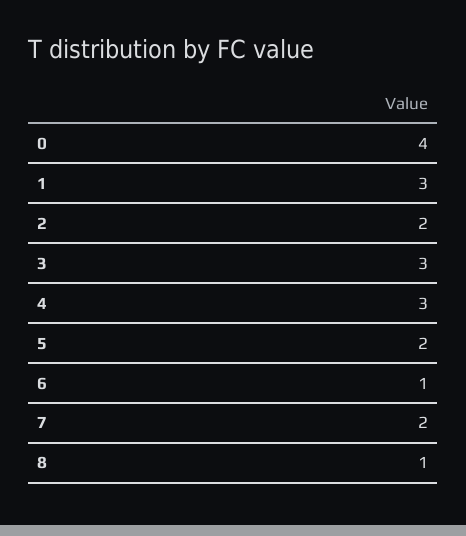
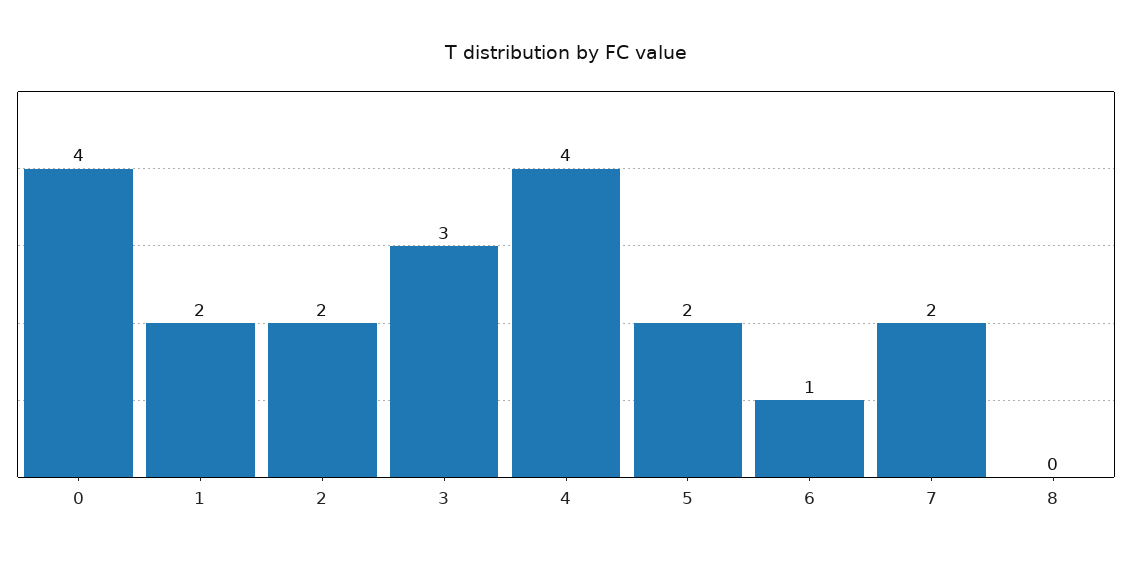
  {
    "0": 4,
-   "1": 3,
+   "1": 2,
    "2": 2,
    "3": 3,
-   "4": 3,
+   "4": 4,
    "5": 2,
    "6": 1,
    "7": 2,
-   "8": 1
+   "8": 0
  }

